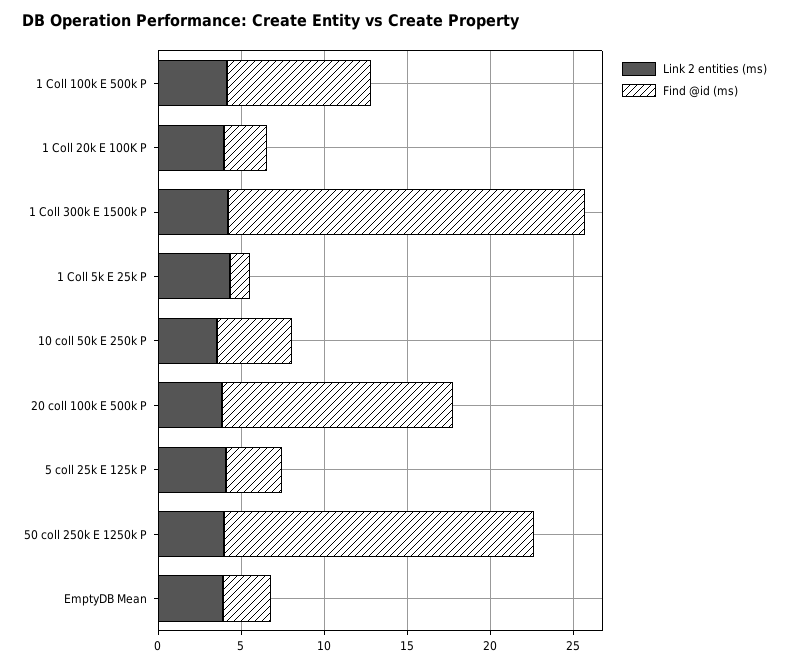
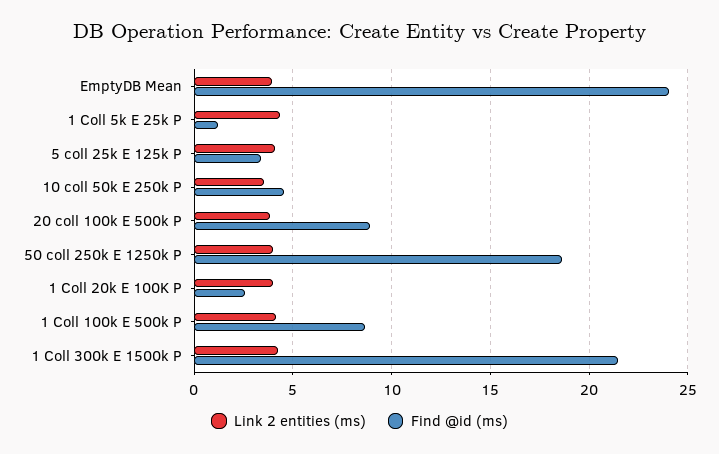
  {
    "Link 2 entities (ms)": {
      "1 Coll 100k E 500k P": 4,
      "1 Coll 20k E 100K P": 4,
      "1 Coll 300k E 1500k P": 4,
      "1 Coll 5k E 25k P": 4.5,
      "10 coll 50k E 250k P": 3.5,
      "20 coll 100k E 500k P": 4,
      "5 coll 25k E 125k P": 4,
      "50 coll 250k E 1250k P": 4,
      "EmptyDB Mean": 4
    },
    "Find @id (ms)": {
      "1 Coll 100k E 500k P": 8.5,
      "1 Coll 20k E 100K P": 2.5,
      "1 Coll 300k E 1500k P": 21.5,
      "1 Coll 5k E 25k P": 1,
      "10 coll 50k E 250k P": 4.5,
-     "20 coll 100k E 500k P": 14,
+     "20 coll 100k E 500k P": 9,
      "5 coll 25k E 125k P": 3.5,
      "50 coll 250k E 1250k P": 18.5,
-     "EmptyDB Mean": 3
+     "EmptyDB Mean": 24
    }
  }

